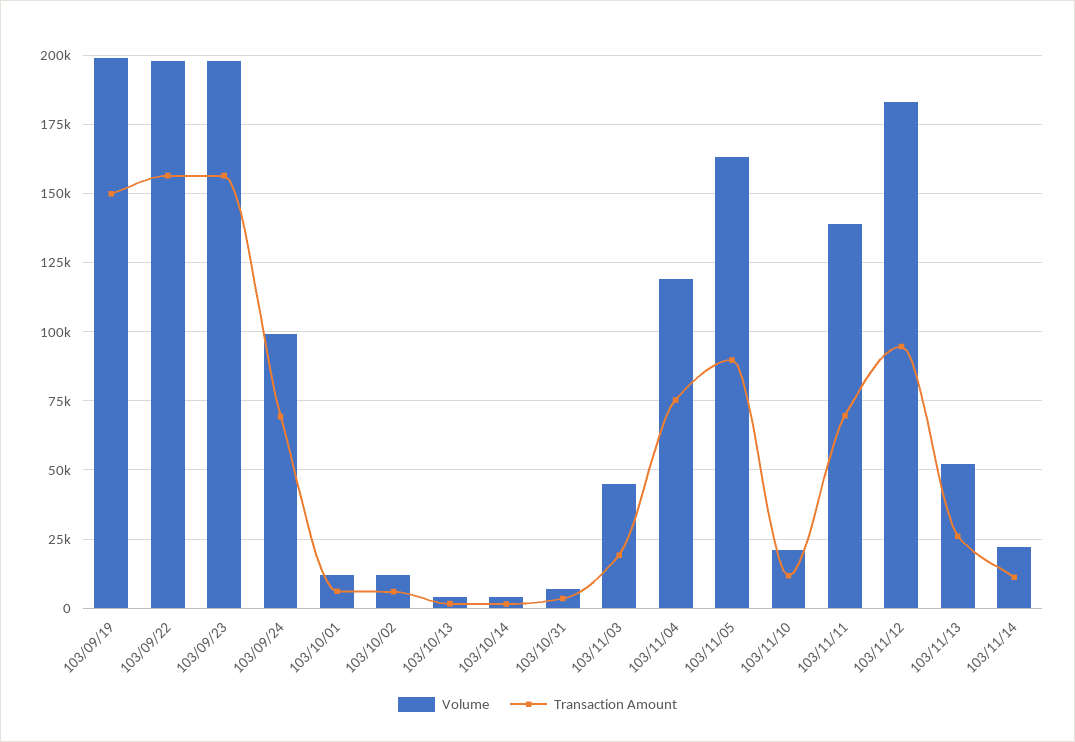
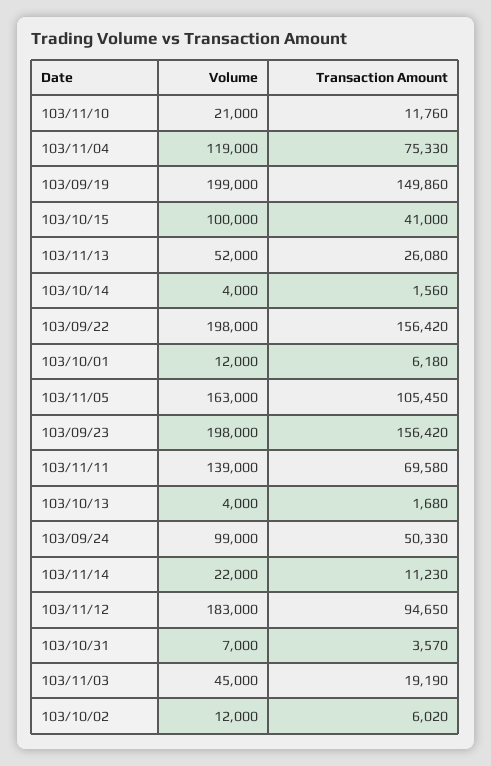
  {
    "Volume": {
      "103/09/19": 199000,
      "103/09/22": 198000,
      "103/09/23": 198000,
      "103/09/24": 99000,
      "103/10/01": 12000,
      "103/10/02": 12000,
      "103/10/13": 4000,
      "103/10/14": 4000,
      "103/10/31": 7000,
      "103/11/03": 45000,
      "103/11/04": 119000,
      "103/11/05": 163000,
      "103/11/10": 21000,
      "103/11/11": 139000,
      "103/11/12": 183000,
      "103/11/13": 52000,
-     "103/11/14": 22000
+     "103/11/14": 22000,
+     "103/10/15": 100000
    },
    "Transaction Amount": {
      "103/09/19": 149860,
      "103/09/22": 156420,
      "103/09/23": 156420,
-     "103/09/24": 70000,
+     "103/09/24": 50330,
      "103/10/01": 6180,
      "103/10/02": 6020,
      "103/10/13": 1680,
      "103/10/14": 1560,
      "103/10/31": 3570,
      "103/11/03": 19190,
      "103/11/04": 75330,
-     "103/11/05": 90000,
+     "103/11/05": 105450,
      "103/11/10": 11760,
      "103/11/11": 69580,
      "103/11/12": 94650,
      "103/11/13": 26080,
-     "103/11/14": 11230
+     "103/11/14": 11230,
+     "103/10/15": 41000
    }
  }

